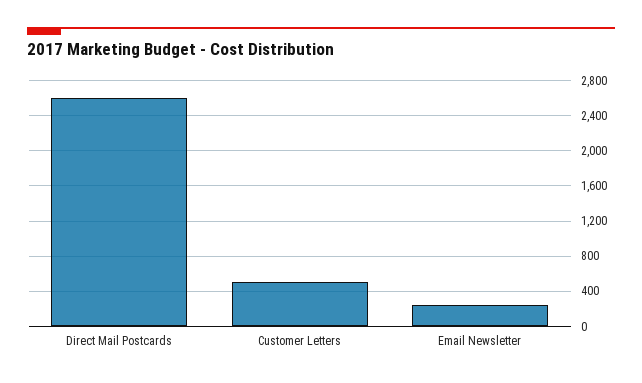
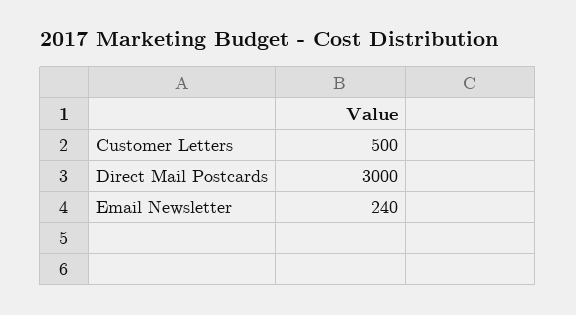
  {
-   "Direct Mail Postcards": 2600,
+   "Direct Mail Postcards": 3000,
    "Customer Letters": 500,
    "Email Newsletter": 240
  }

